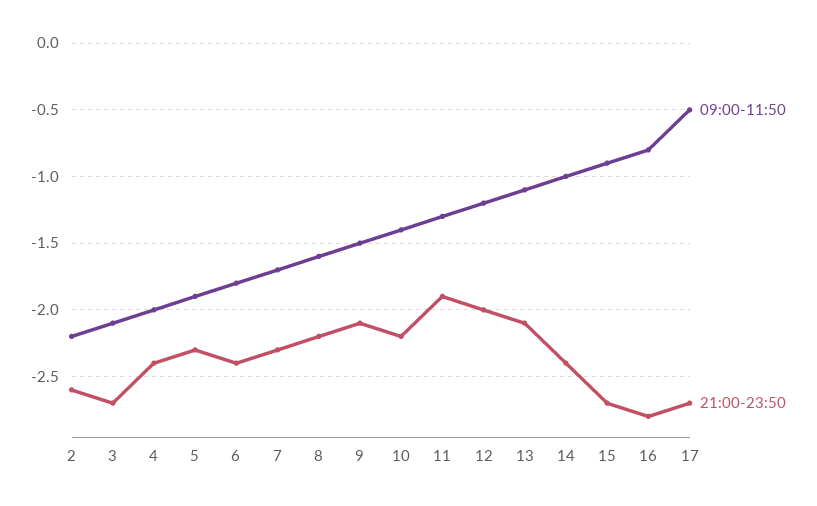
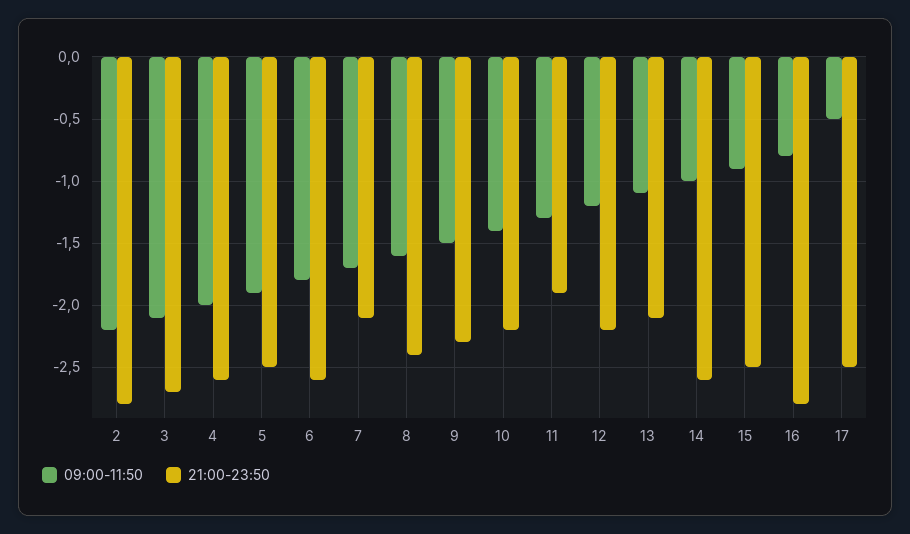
  {
    "09:00-11:50": {
      "2": -2.2,
      "3": -2.1,
      "4": -2,
      "5": -1.9,
      "6": -1.8,
      "7": -1.7,
      "8": -1.6,
      "9": -1.5,
      "10": -1.4,
      "11": -1.3,
      "12": -1.2,
      "13": -1.1,
      "14": -1,
      "15": -0.9,
      "16": -0.8,
      "17": -0.5
    },
    "21:00-23:50": {
-     "2": -2.6,
+     "2": -2.8,
      "3": -2.7,
-     "4": -2.4,
+     "4": -2.6,
-     "5": -2.3,
+     "5": -2.5,
-     "6": -2.4,
+     "6": -2.6,
-     "7": -2.3,
+     "7": -2.1,
-     "8": -2.2,
+     "8": -2.4,
-     "9": -2.1,
+     "9": -2.3,
      "10": -2.2,
      "11": -1.9,
-     "12": -2,
+     "12": -2.2,
      "13": -2.1,
-     "14": -2.4,
+     "14": -2.6,
-     "15": -2.7,
+     "15": -2.5,
      "16": -2.8,
-     "17": -2.7
+     "17": -2.5
    }
  }

